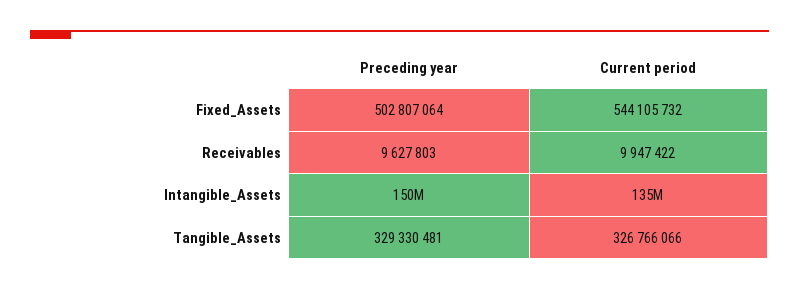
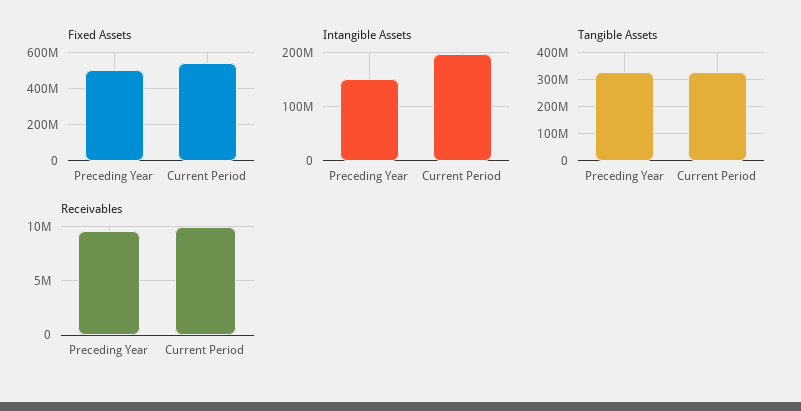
  {
    "Fixed_Assets": {
      "Preceding year": 502807064,
      "Current period": 544105732
    },
    "Receivables": {
      "Preceding year": 9627803,
      "Current period": 9947422
    },
    "Intangible_Assets": {
      "Preceding year": 150000000,
-     "Current period": 135000000
+     "Current period": 200000000
    },
    "Tangible_Assets": {
      "Preceding year": 329330481,
      "Current period": 326766066
    }
  }

